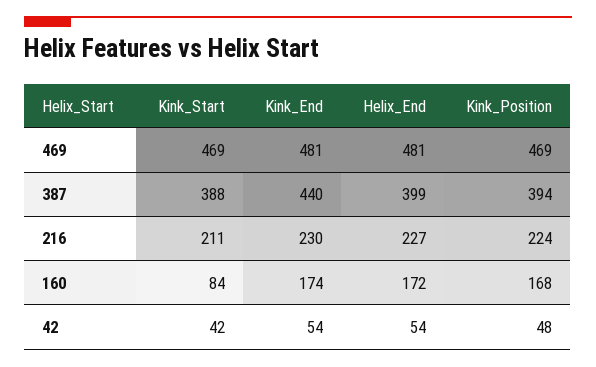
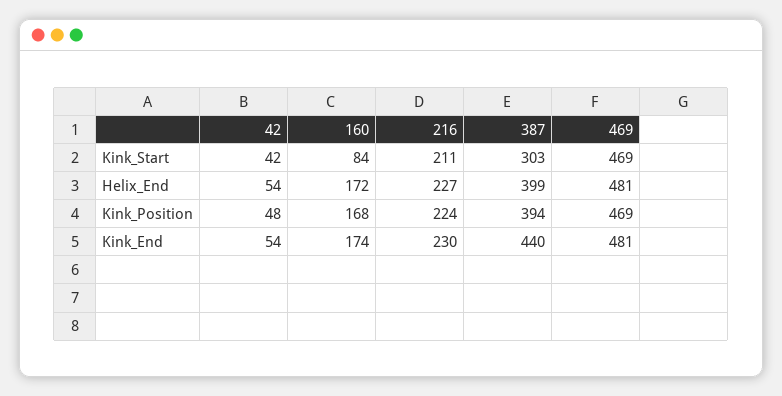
  {
    "Kink_Start": {
      "469": 469,
-     "387": 388,
+     "387": 303,
      "216": 211,
      "160": 84,
      "42": 42
    },
    "Kink_End": {
      "469": 481,
      "387": 440,
      "216": 230,
      "160": 174,
      "42": 54
    },
    "Helix_End": {
      "469": 481,
      "387": 399,
      "216": 227,
      "160": 172,
      "42": 54
    },
    "Kink_Position": {
      "469": 469,
      "387": 394,
      "216": 224,
      "160": 168,
      "42": 48
    }
  }

